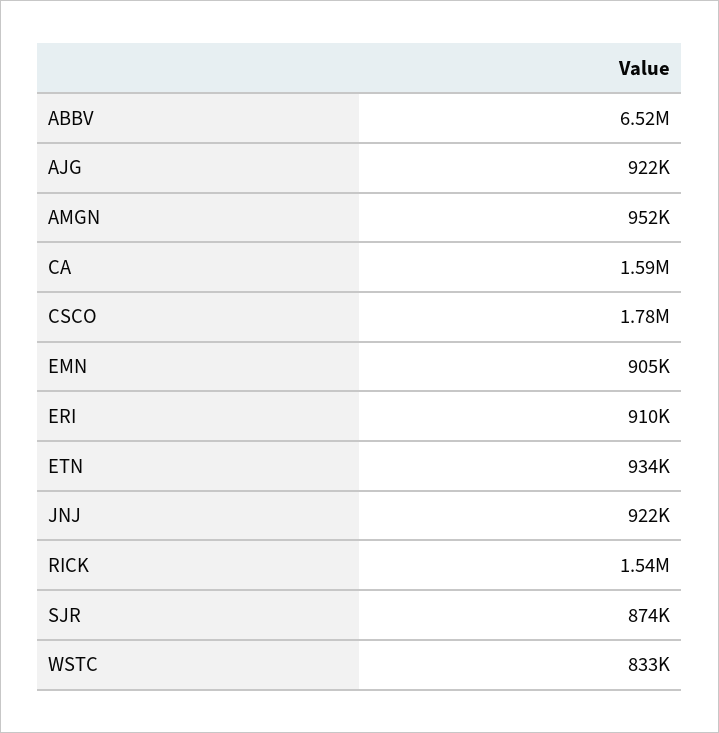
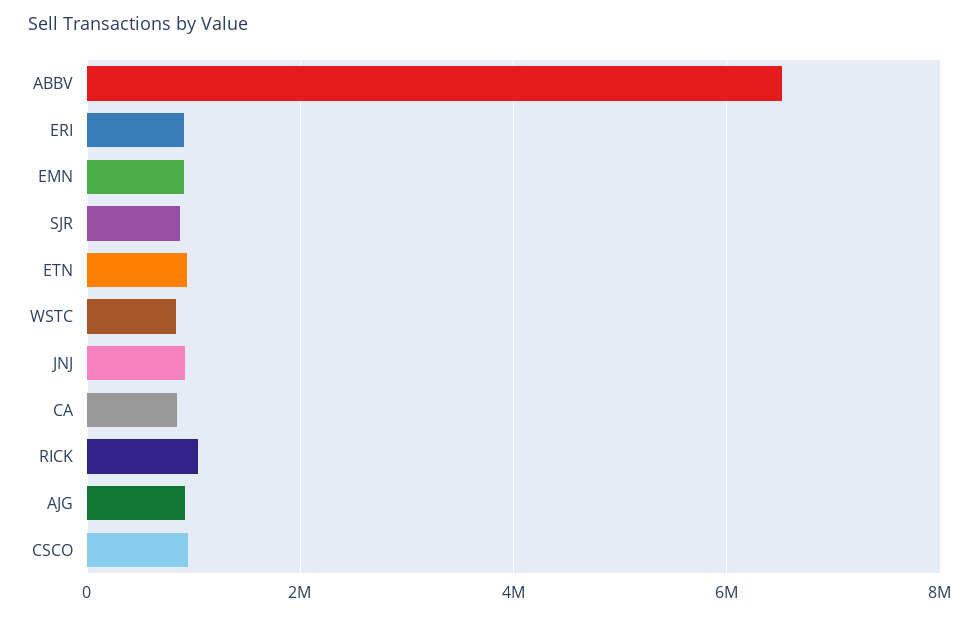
  {
    "ABBV": 6520000,
    "AJG": 922000,
-   "AMGN": 952000,
-   "CA": 1590000,
+   "CA": 800000,
-   "CSCO": 1780000,
+   "CSCO": 1000000,
    "EMN": 905000,
    "ERI": 910000,
    "ETN": 934000,
    "JNJ": 922000,
-   "RICK": 1540000,
+   "RICK": 1000000,
    "SJR": 874000,
    "WSTC": 833000
  }

